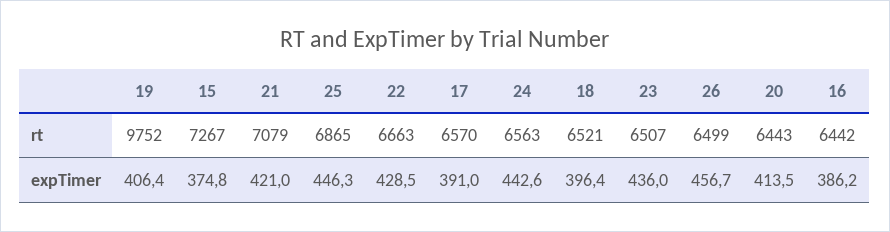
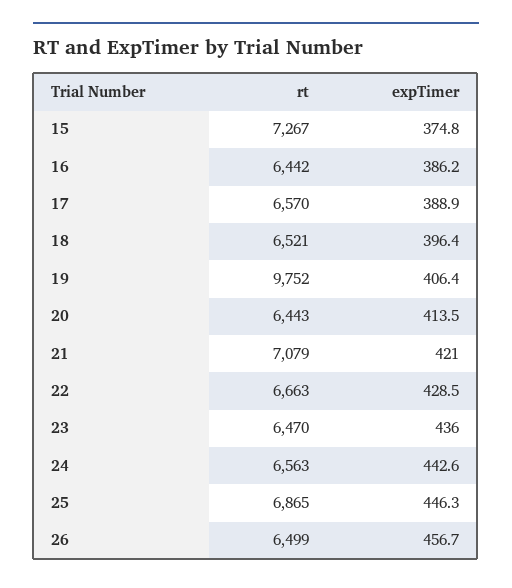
  {
    "19": {
      "rt": 9752,
      "expTimer": 406.4
    },
    "15": {
      "rt": 7267,
      "expTimer": 374.8
    },
    "21": {
      "rt": 7079,
      "expTimer": 421
    },
    "25": {
      "rt": 6865,
      "expTimer": 446.3
    },
    "22": {
      "rt": 6663,
      "expTimer": 428.5
    },
    "17": {
      "rt": 6570,
-     "expTimer": 391
+     "expTimer": 388.9
    },
    "24": {
      "rt": 6563,
      "expTimer": 442.6
    },
    "18": {
      "rt": 6521,
      "expTimer": 396.4
    },
    "23": {
-     "rt": 6507,
+     "rt": 6470,
      "expTimer": 436
    },
    "26": {
      "rt": 6499,
      "expTimer": 456.7
    },
    "20": {
      "rt": 6443,
      "expTimer": 413.5
    },
    "16": {
      "rt": 6442,
      "expTimer": 386.2
    }
  }

